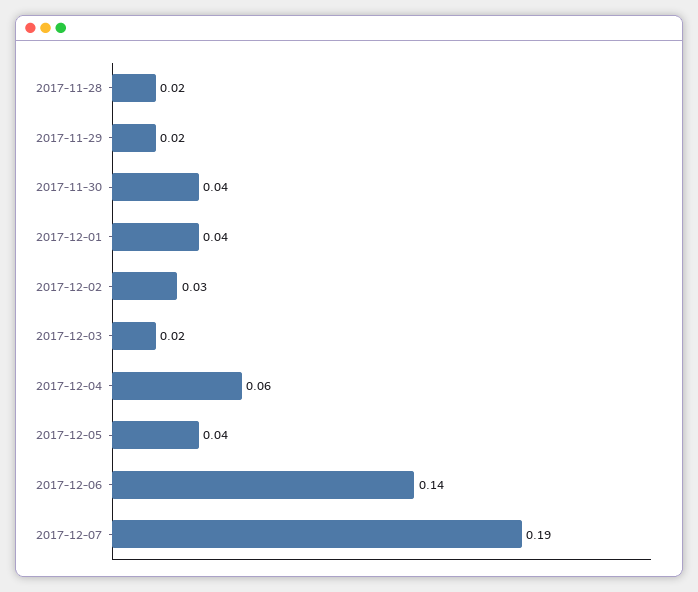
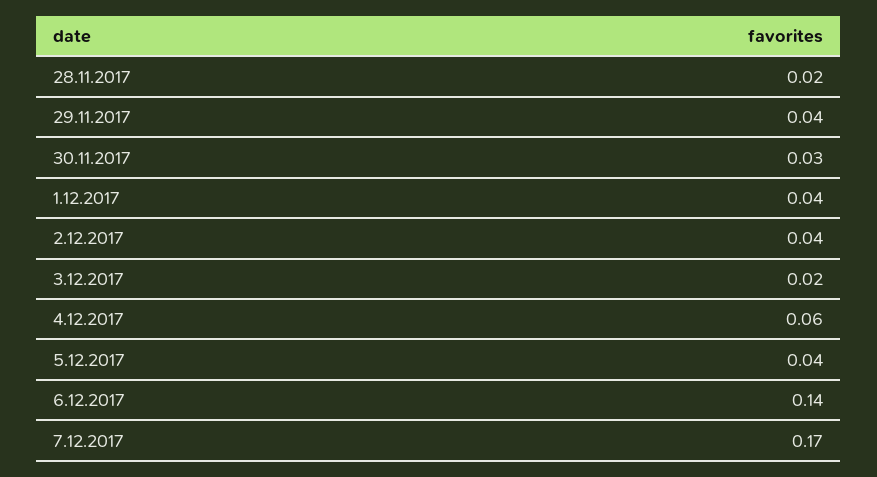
  {
    "2017-11-28": 0.02,
-   "2017-11-29": 0.02,
+   "2017-11-29": 0.04,
-   "2017-11-30": 0.04,
+   "2017-11-30": 0.03,
    "2017-12-01": 0.04,
-   "2017-12-02": 0.03,
+   "2017-12-02": 0.04,
    "2017-12-03": 0.02,
    "2017-12-04": 0.06,
    "2017-12-05": 0.04,
    "2017-12-06": 0.14,
-   "2017-12-07": 0.19
+   "2017-12-07": 0.17
  }

